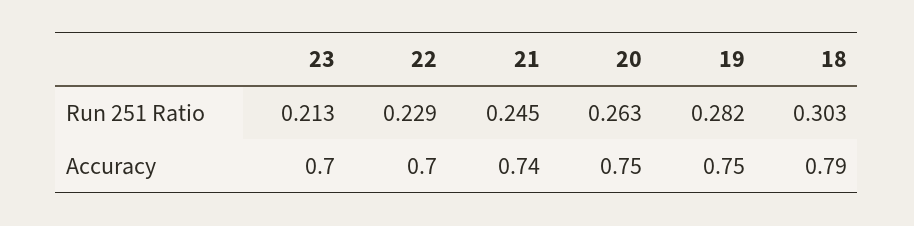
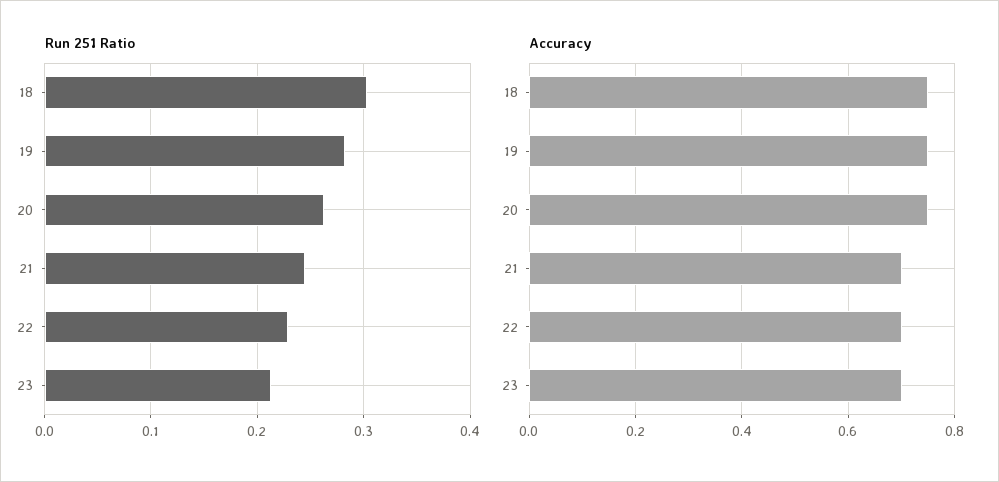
  {
    "Run 251 Ratio": {
      "23": 0.213,
      "22": 0.229,
      "21": 0.245,
      "20": 0.263,
      "19": 0.282,
      "18": 0.303
    },
    "Accuracy": {
      "23": 0.7,
      "22": 0.7,
-     "21": 0.74,
+     "21": 0.7,
      "20": 0.75,
      "19": 0.75,
-     "18": 0.79
+     "18": 0.75
    }
  }

